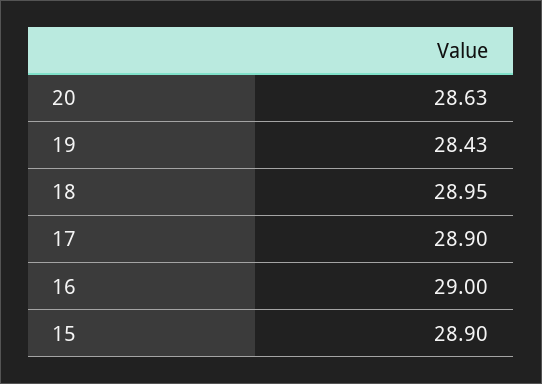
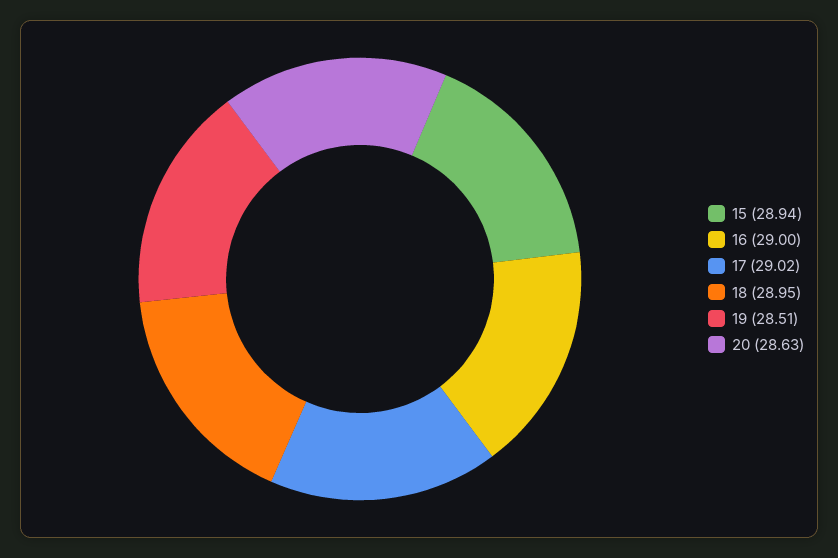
  {
    "20": 28.63,
-   "19": 28.43,
+   "19": 28.51,
    "18": 28.95,
-   "17": 28.9,
+   "17": 29.02,
    "16": 29,
-   "15": 28.9
+   "15": 28.94
  }

